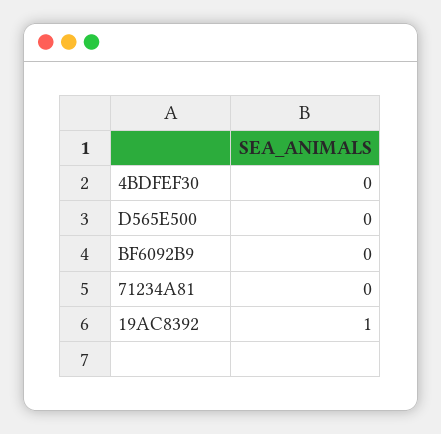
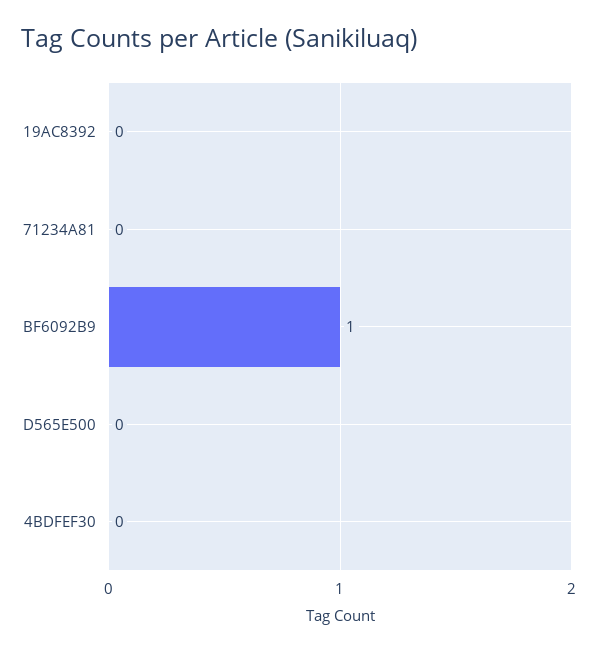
  {
    "4BDFEF30": 0,
    "D565E500": 0,
-   "BF6092B9": 0,
+   "BF6092B9": 1,
    "71234A81": 0,
-   "19AC8392": 1
+   "19AC8392": 0
  }

